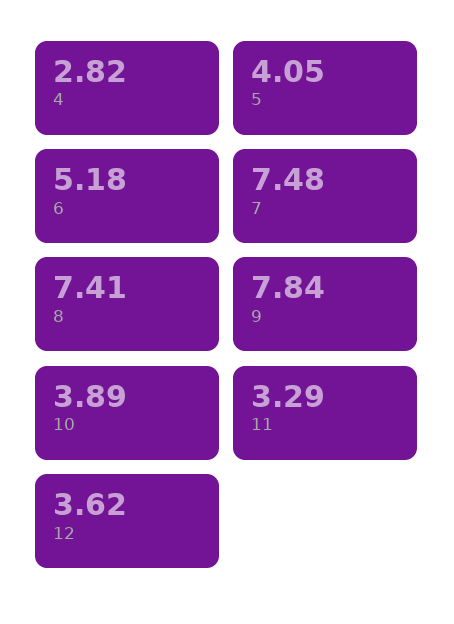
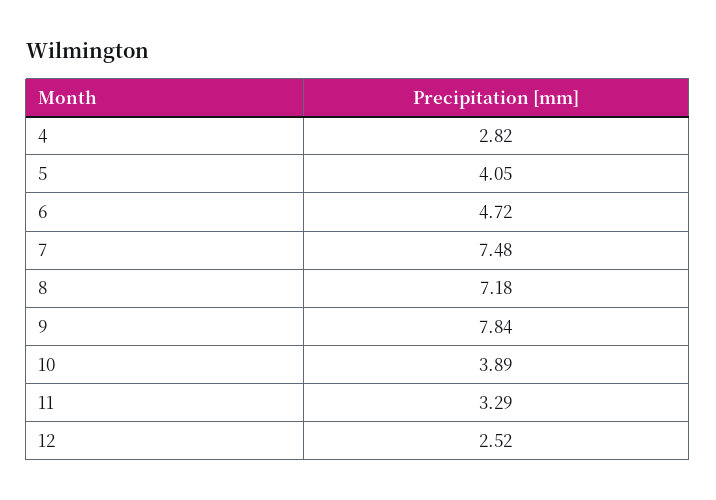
  {
    "4": 2.82,
    "5": 4.05,
-   "6": 5.18,
+   "6": 4.72,
    "7": 7.48,
-   "8": 7.41,
+   "8": 7.18,
    "9": 7.84,
    "10": 3.89,
    "11": 3.29,
-   "12": 3.62
+   "12": 2.52
  }

